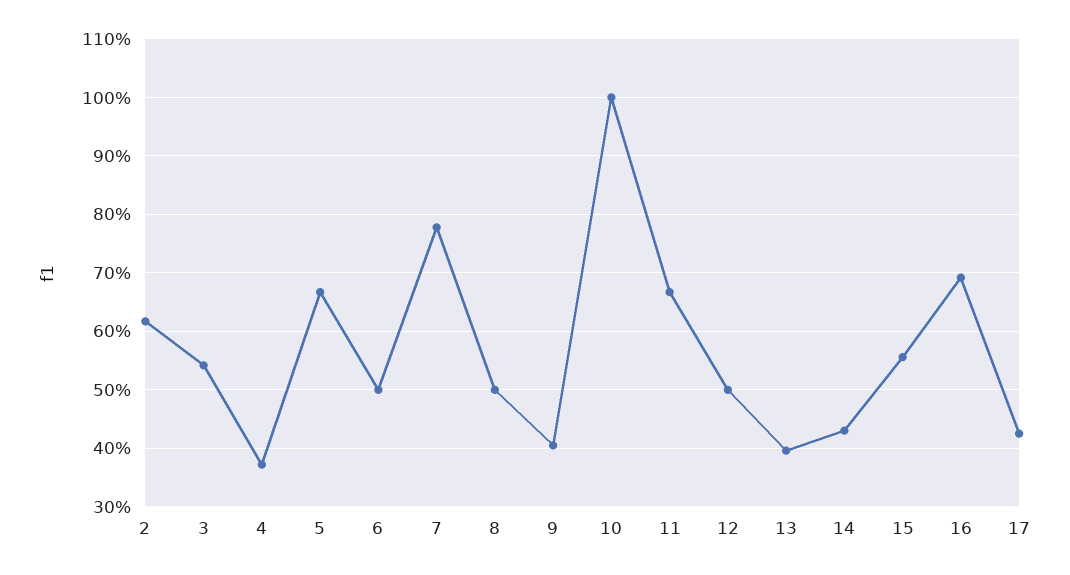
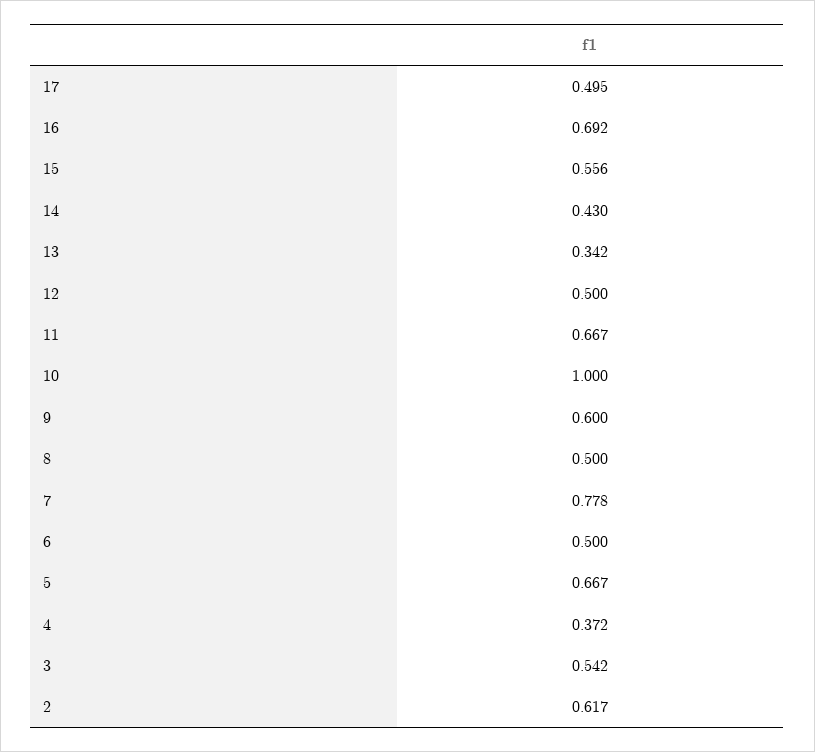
  {
    "2": 0.617,
    "3": 0.542,
    "4": 0.372,
    "5": 0.667,
    "6": 0.5,
    "7": 0.778,
    "8": 0.5,
-   "9": 0.4,
+   "9": 0.6,
    "10": 1,
    "11": 0.667,
    "12": 0.5,
-   "13": 0.4,
+   "13": 0.342,
    "14": 0.43,
    "15": 0.556,
    "16": 0.692,
-   "17": 0.42
+   "17": 0.495
  }

